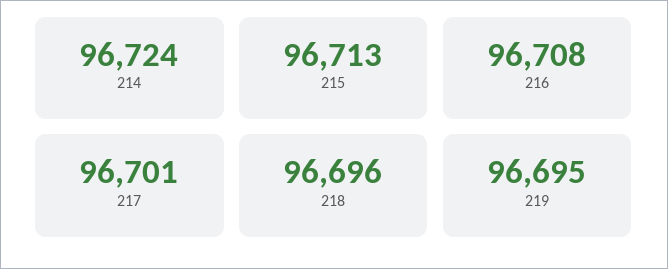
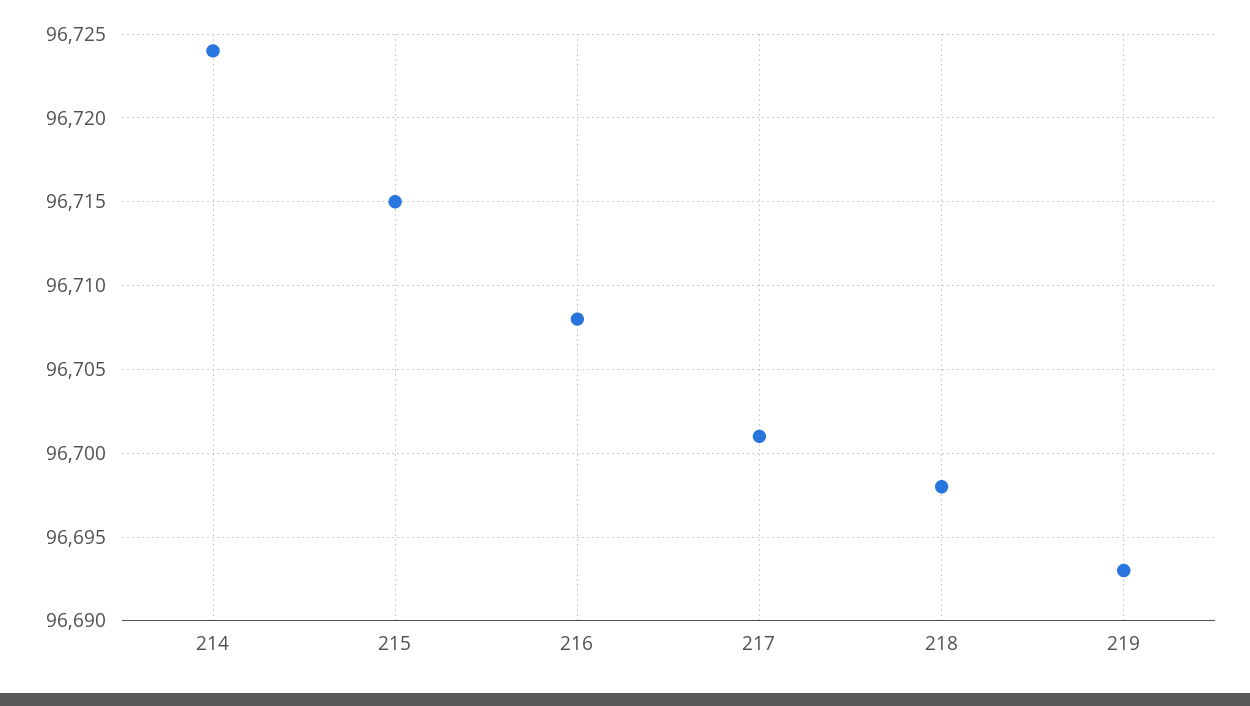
  {
    "214": 96724,
-   "215": 96713,
+   "215": 96715,
    "216": 96708,
    "217": 96701,
-   "218": 96696,
+   "218": 96698,
-   "219": 96695
+   "219": 96693
  }

